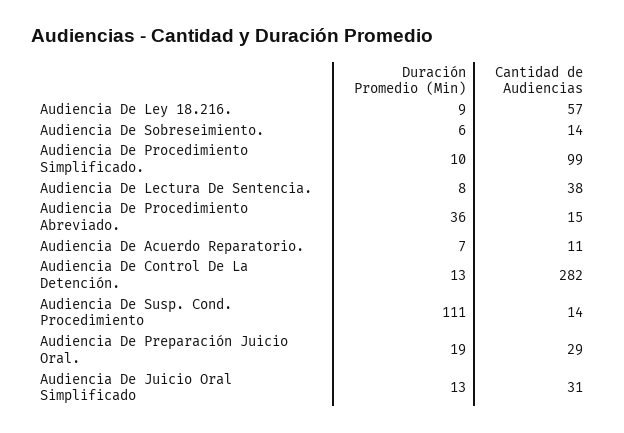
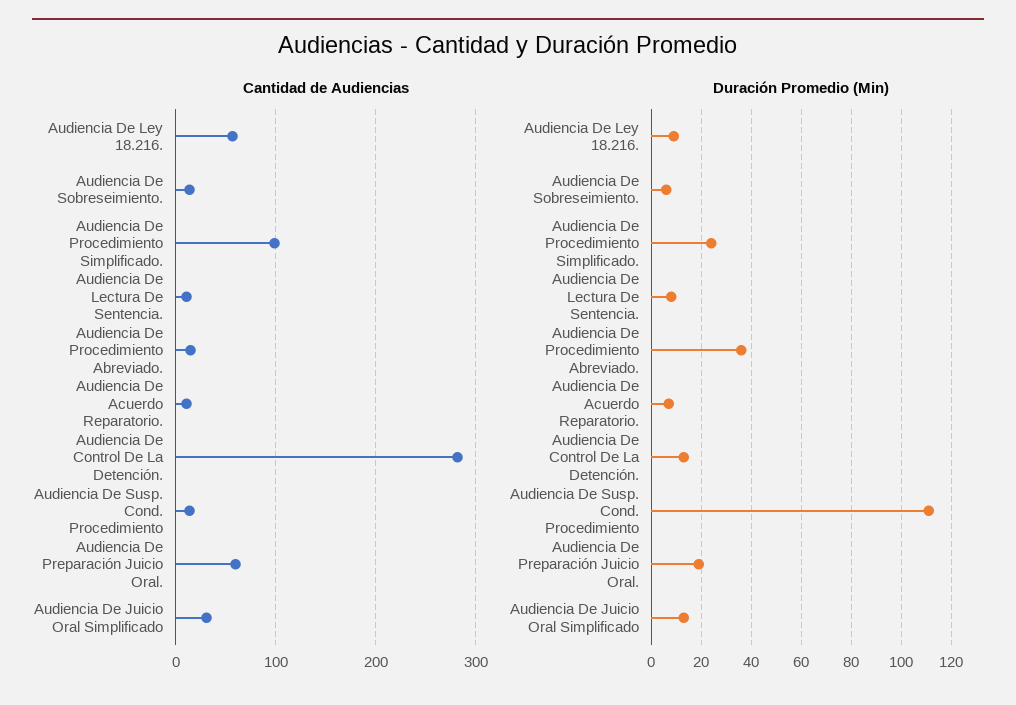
  {
    "Duración Promedio (Min)": {
      "Audiencia De Ley 18.216.": 9,
      "Audiencia De Sobreseimiento.": 6,
-     "Audiencia De Procedimiento Simplificado.": 10,
+     "Audiencia De Procedimiento Simplificado.": 25,
      "Audiencia De Lectura De Sentencia.": 8,
      "Audiencia De Procedimiento Abreviado.": 36,
      "Audiencia De Acuerdo Reparatorio.": 7,
      "Audiencia De Control De La Detención.": 13,
      "Audiencia De Susp. Cond. Procedimiento": 111,
      "Audiencia De Preparación Juicio Oral.": 19,
      "Audiencia De Juicio Oral Simplificado": 13
    },
    "Cantidad de Audiencias": {
      "Audiencia De Ley 18.216.": 57,
      "Audiencia De Sobreseimiento.": 14,
      "Audiencia De Procedimiento Simplificado.": 99,
-     "Audiencia De Lectura De Sentencia.": 38,
+     "Audiencia De Lectura De Sentencia.": 10,
      "Audiencia De Procedimiento Abreviado.": 15,
      "Audiencia De Acuerdo Reparatorio.": 11,
      "Audiencia De Control De La Detención.": 282,
      "Audiencia De Susp. Cond. Procedimiento": 14,
-     "Audiencia De Preparación Juicio Oral.": 29,
+     "Audiencia De Preparación Juicio Oral.": 60,
      "Audiencia De Juicio Oral Simplificado": 31
    }
  }

